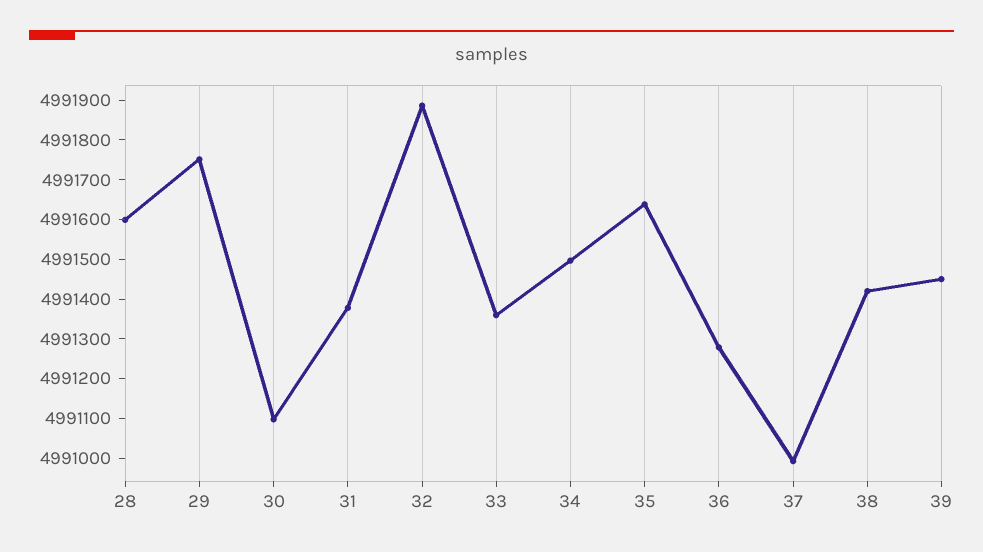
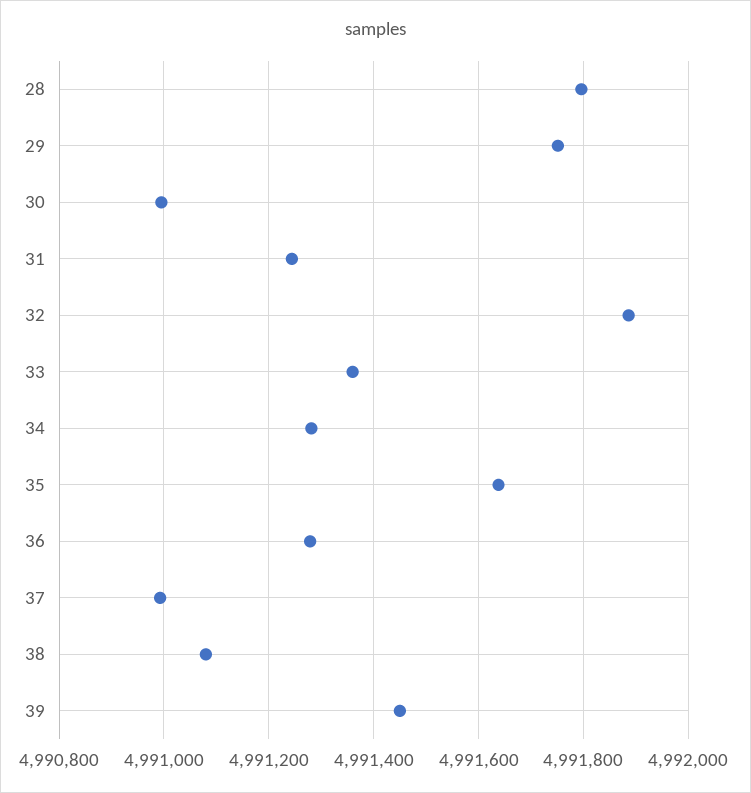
  {
-   "28": 4991600,
+   "28": 4991800,
    "29": 4991760,
-   "30": 4991100,
+   "30": 4991000,
-   "31": 4991375,
+   "31": 4991240,
    "32": 4991880,
    "33": 4991360,
-   "34": 4991500,
+   "34": 4991280,
    "35": 4991640,
    "36": 4991280,
    "37": 4991000,
-   "38": 4991425,
+   "38": 4991080,
    "39": 4991460
  }

